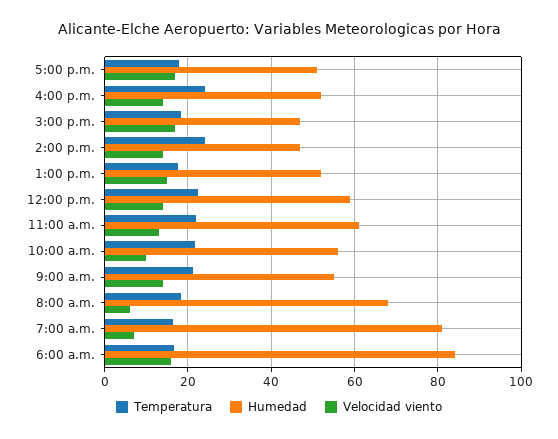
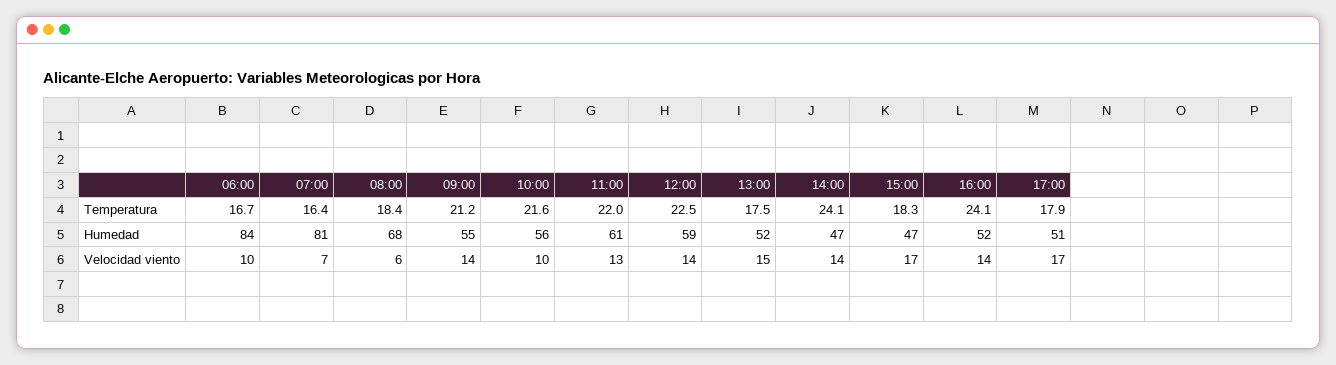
  {
    "Temperatura": {
      "5:00 p.m.": 17.9,
      "4:00 p.m.": 24.1,
      "3:00 p.m.": 18.3,
      "2:00 p.m.": 24.1,
      "1:00 p.m.": 17.5,
      "12:00 p.m.": 22.5,
      "11:00 a.m.": 22,
      "10:00 a.m.": 21.6,
      "9:00 a.m.": 21.2,
      "8:00 a.m.": 18.4,
      "7:00 a.m.": 16.4,
      "6:00 a.m.": 16.7
    },
    "Humedad": {
      "5:00 p.m.": 51,
      "4:00 p.m.": 52,
      "3:00 p.m.": 47,
      "2:00 p.m.": 47,
      "1:00 p.m.": 52,
      "12:00 p.m.": 59,
      "11:00 a.m.": 61,
      "10:00 a.m.": 56,
      "9:00 a.m.": 55,
      "8:00 a.m.": 68,
      "7:00 a.m.": 81,
      "6:00 a.m.": 84
    },
    "Velocidad viento": {
      "5:00 p.m.": 17,
      "4:00 p.m.": 14,
      "3:00 p.m.": 17,
      "2:00 p.m.": 14,
      "1:00 p.m.": 15,
      "12:00 p.m.": 14,
      "11:00 a.m.": 13,
      "10:00 a.m.": 10,
      "9:00 a.m.": 14,
      "8:00 a.m.": 6,
      "7:00 a.m.": 7,
-     "6:00 a.m.": 16
+     "6:00 a.m.": 10
    }
  }

